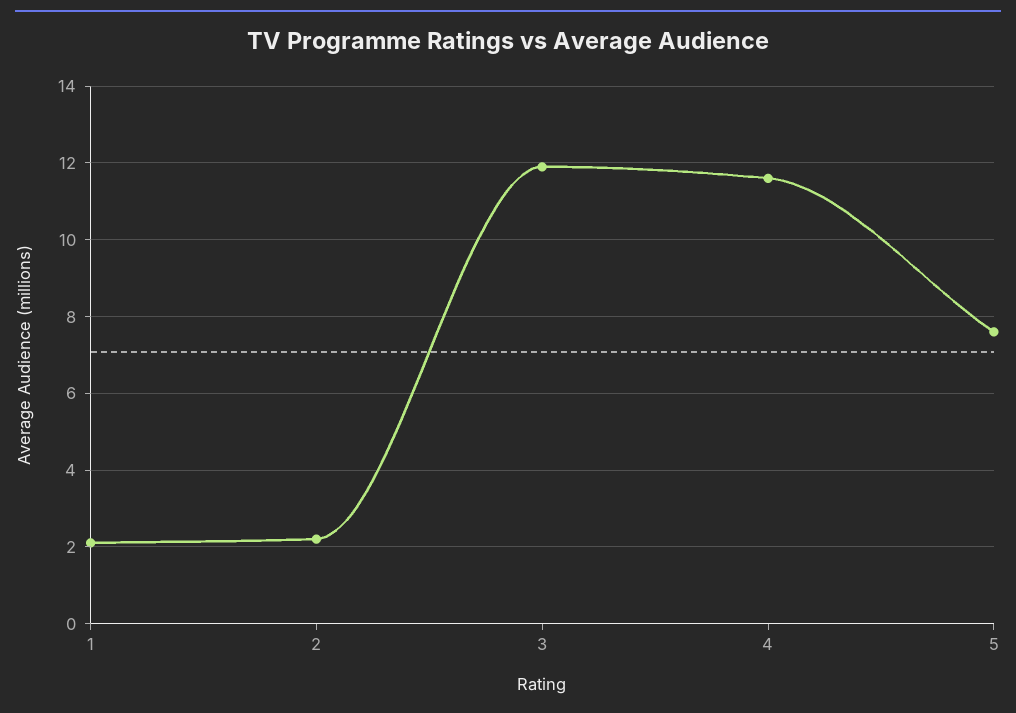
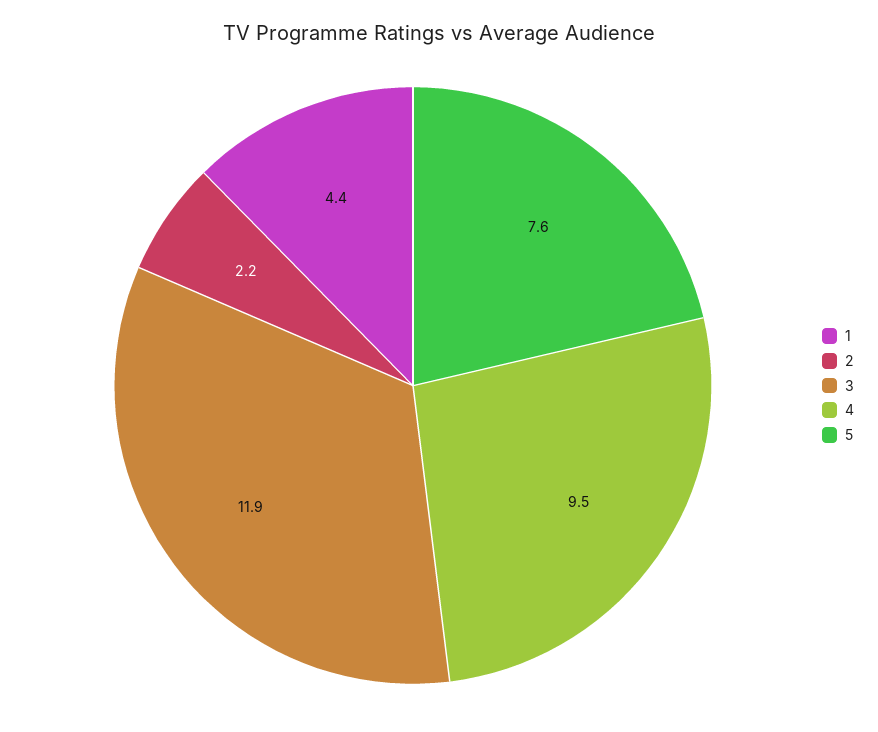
  {
-   "1": 2,
+   "1": 4.4,
    "2": 2.2,
    "3": 11.9,
-   "4": 11.5,
+   "4": 9.5,
    "5": 7.6
  }

